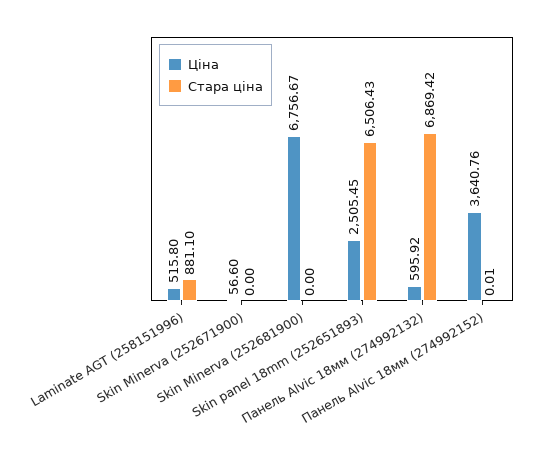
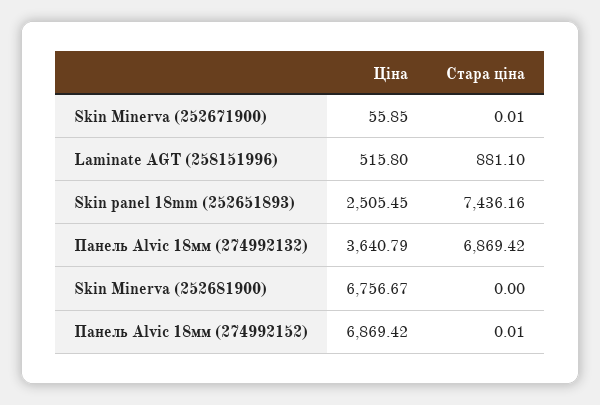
  {
    "Ціна": {
      "Laminate AGT (258151996)": 515.8,
-     "Skin Minerva (252671900)": 56.6,
+     "Skin Minerva (252671900)": 55.85,
      "Skin Minerva (252681900)": 6756.67,
      "Skin panel 18mm (252651893)": 2505.45,
-     "Панель Alvic 18мм (274992132)": 595.92,
+     "Панель Alvic 18мм (274992132)": 3640.79,
-     "Панель Alvic 18мм (274992152)": 3640.76
+     "Панель Alvic 18мм (274992152)": 6869.42
    },
    "Стара ціна": {
      "Laminate AGT (258151996)": 881.1,
-     "Skin Minerva (252671900)": 0,
+     "Skin Minerva (252671900)": 0.01,
      "Skin Minerva (252681900)": 0,
-     "Skin panel 18mm (252651893)": 6506.43,
+     "Skin panel 18mm (252651893)": 7436.16,
      "Панель Alvic 18мм (274992132)": 6869.42,
      "Панель Alvic 18мм (274992152)": 0.01
    }
  }

